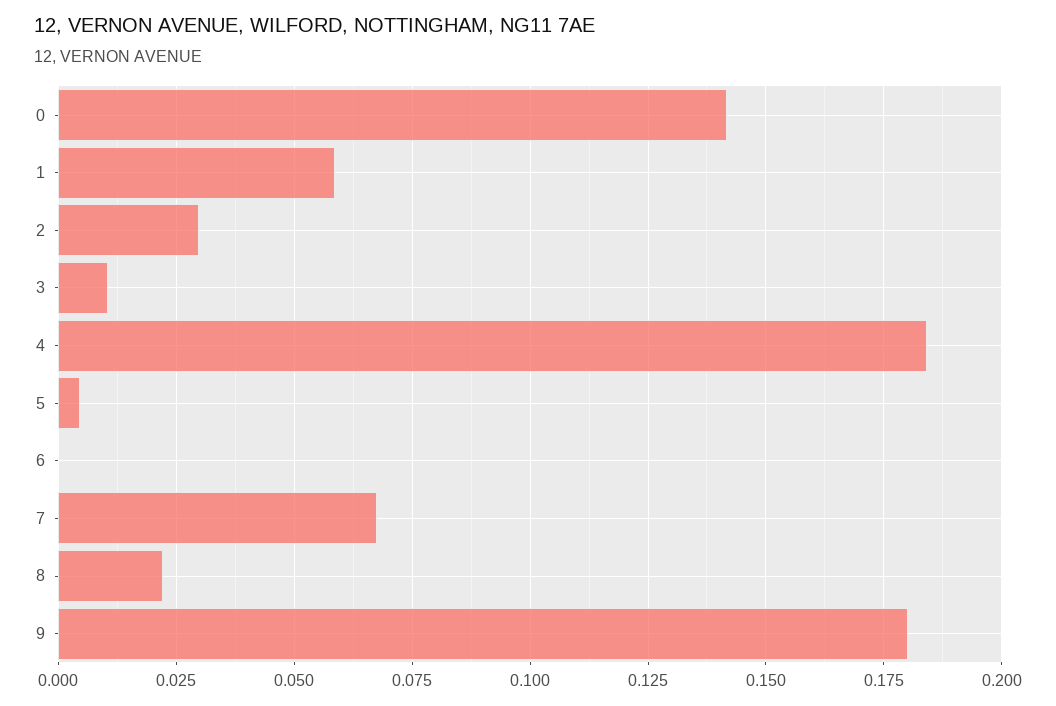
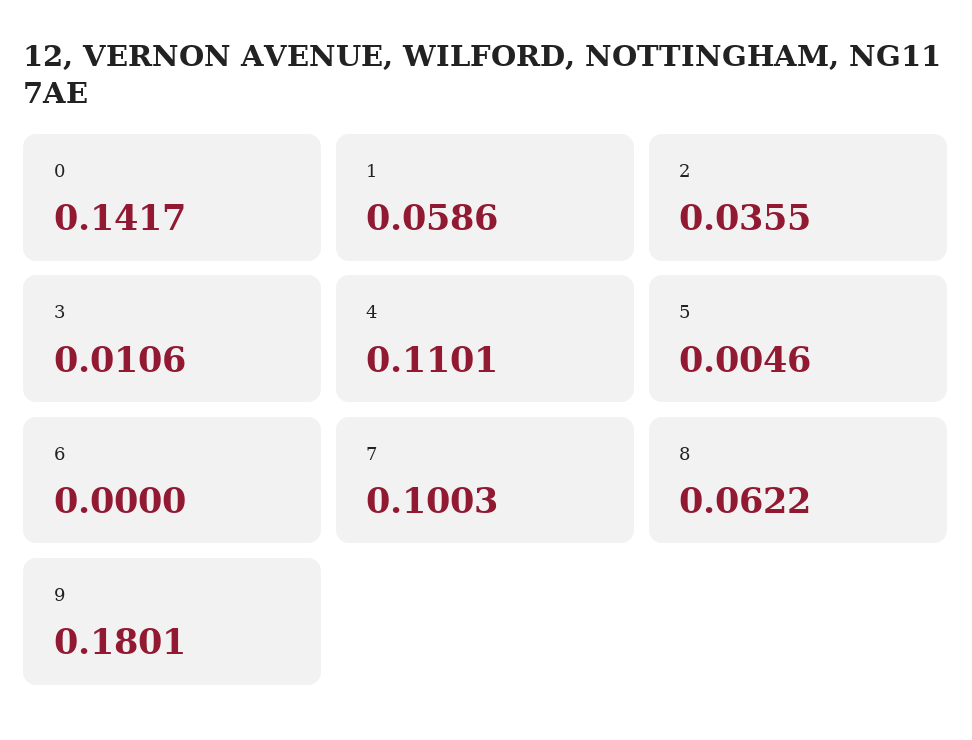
  {
    "0": 0.1417,
    "1": 0.0586,
-   "2": 0.03,
+   "2": 0.0355,
    "3": 0.0106,
-   "4": 0.185,
+   "4": 0.1101,
    "5": 0.0046,
    "6": 0,
-   "7": 0.0675,
+   "7": 0.1003,
-   "8": 0.0225,
+   "8": 0.0622,
    "9": 0.1801
  }

